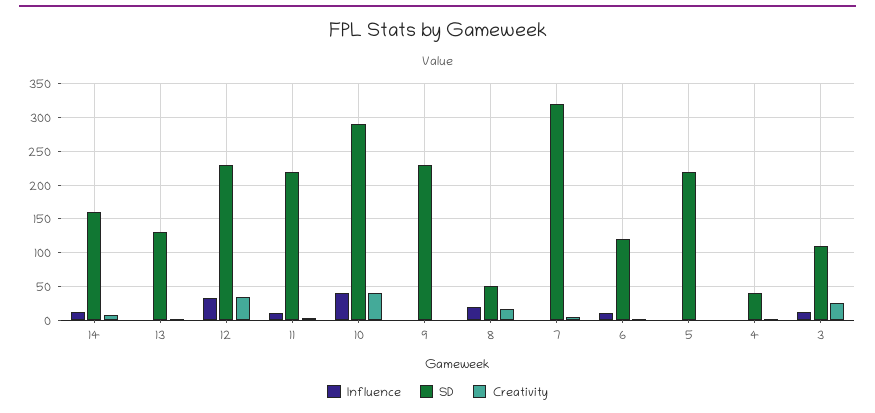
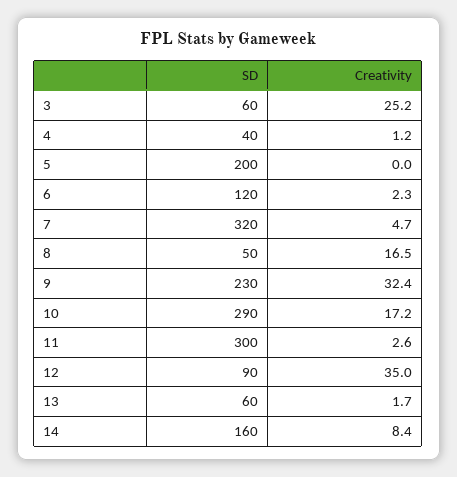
  {
-   "Influence": {
-     "14": 10,
-     "13": 0,
-     "12": 30,
-     "11": 10,
-     "10": 40,
-     "9": 0,
-     "8": 20,
-     "7": 0,
-     "6": 10,
-     "5": 0,
-     "4": 0,
-     "3": 10
-   },
    "SD": {
      "14": 160,
-     "13": 130,
+     "13": 60,
-     "12": 230,
+     "12": 90,
-     "11": 220,
+     "11": 300,
      "10": 290,
      "9": 230,
      "8": 50,
      "7": 320,
      "6": 120,
-     "5": 220,
+     "5": 200,
      "4": 40,
-     "3": 110
+     "3": 60
    },
    "Creativity": {
      "14": 8.4,
      "13": 1.7,
      "12": 35,
      "11": 2.6,
-     "10": 40,
+     "10": 17.2,
-     "9": 0,
+     "9": 32.4,
      "8": 16.5,
      "7": 4.7,
      "6": 2.3,
      "5": 0,
      "4": 1.2,
      "3": 25.2
    }
  }

